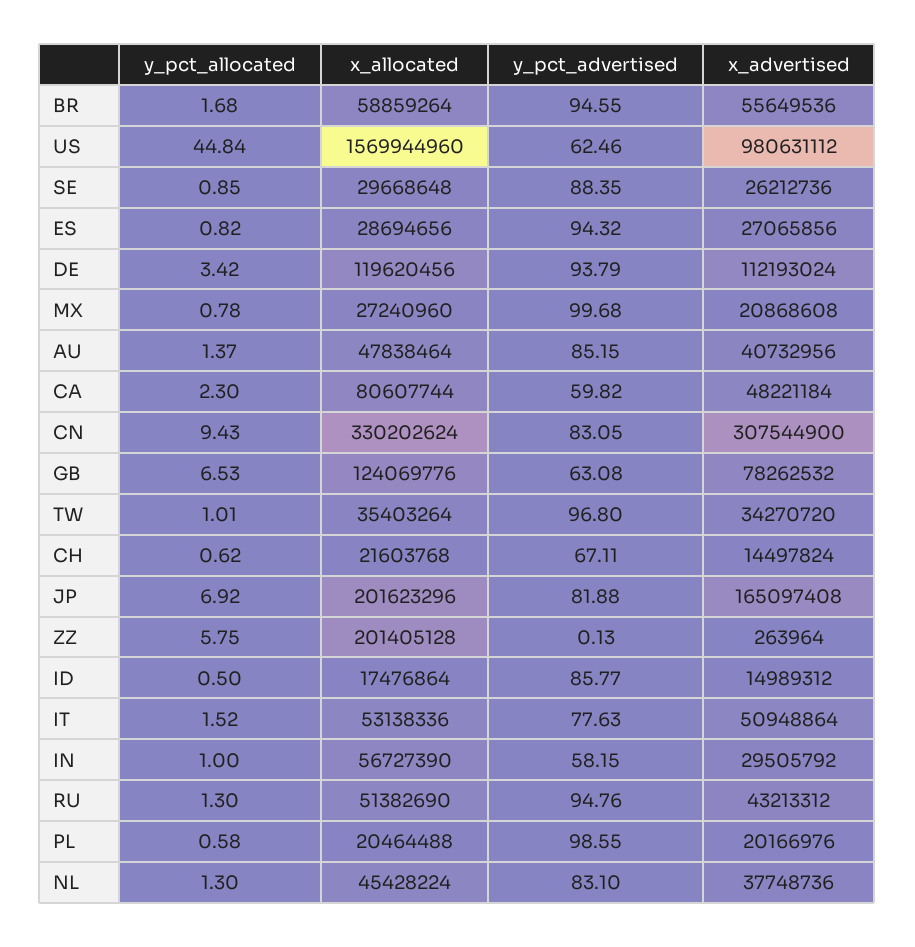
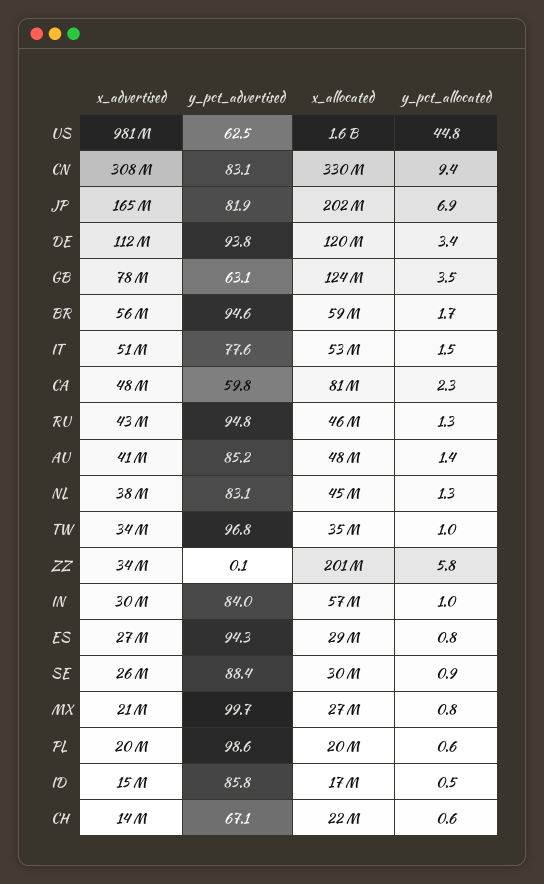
  {
    "y_pct_allocated": {
      "BR": 1.68,
      "US": 44.84,
      "SE": 0.85,
      "ES": 0.82,
      "DE": 3.42,
      "MX": 0.78,
      "AU": 1.37,
      "CA": 2.3,
      "CN": 9.43,
-     "GB": 6.53,
+     "GB": 3.5,
      "TW": 1.01,
      "CH": 0.62,
      "JP": 6.92,
      "ZZ": 5.75,
      "ID": 0.5,
      "IT": 1.52,
      "IN": 1,
      "RU": 1.3,
      "PL": 0.58,
      "NL": 1.3
    },
    "x_allocated": {
      "BR": 58859264,
      "US": 1569944960,
      "SE": 29668648,
      "ES": 28694656,
      "DE": 119620456,
      "MX": 27240960,
      "AU": 47838464,
      "CA": 80607744,
      "CN": 330202624,
      "GB": 124069776,
      "TW": 35403264,
      "CH": 21603768,
      "JP": 201623296,
      "ZZ": 201405128,
      "ID": 17476864,
      "IT": 53138336,
      "IN": 56727390,
-     "RU": 51382690,
+     "RU": 46000000,
      "PL": 20464488,
      "NL": 45428224
    },
    "y_pct_advertised": {
      "BR": 94.55,
      "US": 62.46,
      "SE": 88.35,
      "ES": 94.32,
      "DE": 93.79,
      "MX": 99.68,
      "AU": 85.15,
      "CA": 59.82,
      "CN": 83.05,
      "GB": 63.08,
      "TW": 96.8,
      "CH": 67.11,
      "JP": 81.88,
      "ZZ": 0.13,
      "ID": 85.77,
      "IT": 77.63,
-     "IN": 58.15,
+     "IN": 84,
      "RU": 94.76,
      "PL": 98.55,
      "NL": 83.1
    },
    "x_advertised": {
      "BR": 55649536,
      "US": 980631112,
      "SE": 26212736,
      "ES": 27065856,
      "DE": 112193024,
      "MX": 20868608,
      "AU": 40732956,
      "CA": 48221184,
      "CN": 307544900,
      "GB": 78262532,
      "TW": 34270720,
      "CH": 14497824,
      "JP": 165097408,
-     "ZZ": 263964,
+     "ZZ": 34000000,
      "ID": 14989312,
      "IT": 50948864,
      "IN": 29505792,
      "RU": 43213312,
      "PL": 20166976,
      "NL": 37748736
    }
  }

